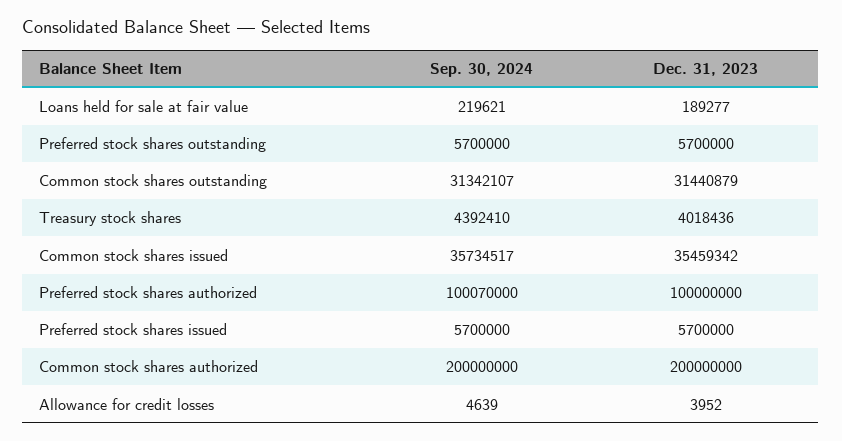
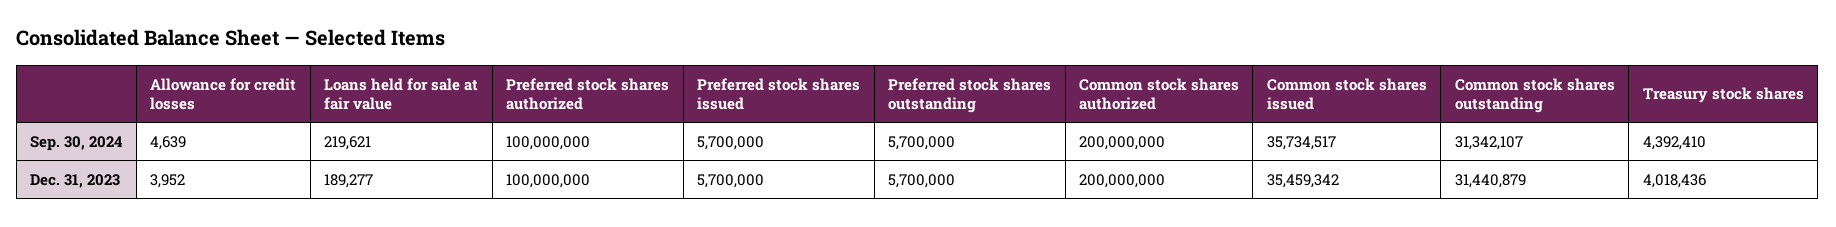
  {
    "Sep. 30, 2024": {
      "Loans held for sale at fair value": 219621,
      "Preferred stock shares outstanding": 5700000,
      "Common stock shares outstanding": 31342107,
      "Treasury stock shares": 4392410,
      "Common stock shares issued": 35734517,
-     "Preferred stock shares authorized": 100070000,
+     "Preferred stock shares authorized": 100000000,
      "Preferred stock shares issued": 5700000,
      "Common stock shares authorized": 200000000,
      "Allowance for credit losses": 4639
    },
    "Dec. 31, 2023": {
      "Loans held for sale at fair value": 189277,
      "Preferred stock shares outstanding": 5700000,
      "Common stock shares outstanding": 31440879,
      "Treasury stock shares": 4018436,
      "Common stock shares issued": 35459342,
      "Preferred stock shares authorized": 100000000,
      "Preferred stock shares issued": 5700000,
      "Common stock shares authorized": 200000000,
      "Allowance for credit losses": 3952
    }
  }

